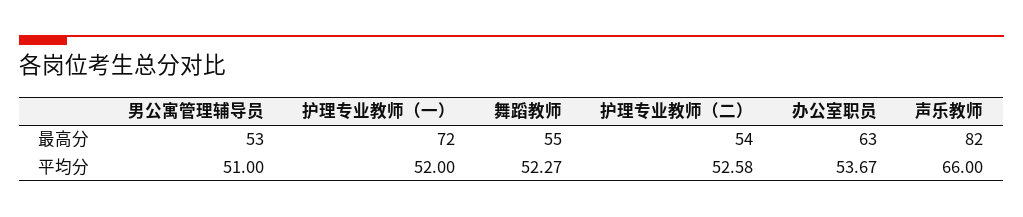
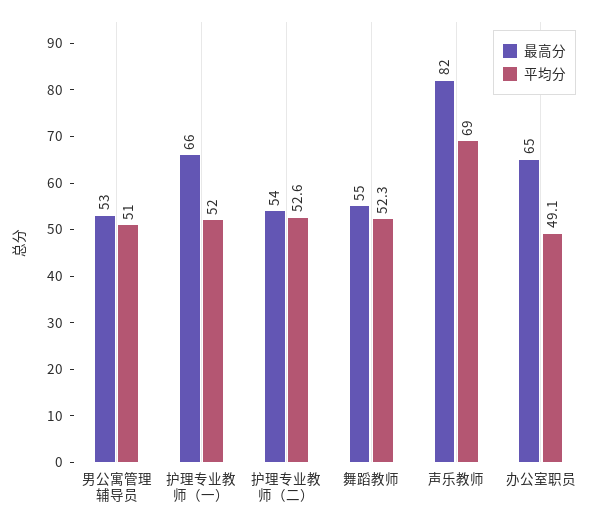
  {
    "最高分": {
      "男公寓管理辅导员": 53,
-     "护理专业教师（一）": 72,
+     "护理专业教师（一）": 66,
      "舞蹈教师": 55,
      "护理专业教师（二）": 54,
-     "办公室职员": 63,
+     "办公室职员": 65,
      "声乐教师": 82
    },
    "平均分": {
      "男公寓管理辅导员": 51,
      "护理专业教师（一）": 52,
      "舞蹈教师": 52.27,
      "护理专业教师（二）": 52.58,
-     "办公室职员": 53.67,
+     "办公室职员": 49.1,
-     "声乐教师": 66
+     "声乐教师": 69
    }
  }

